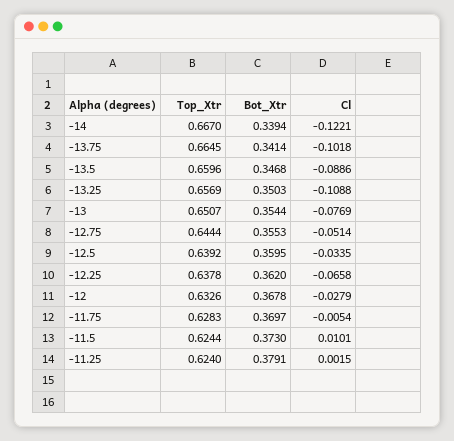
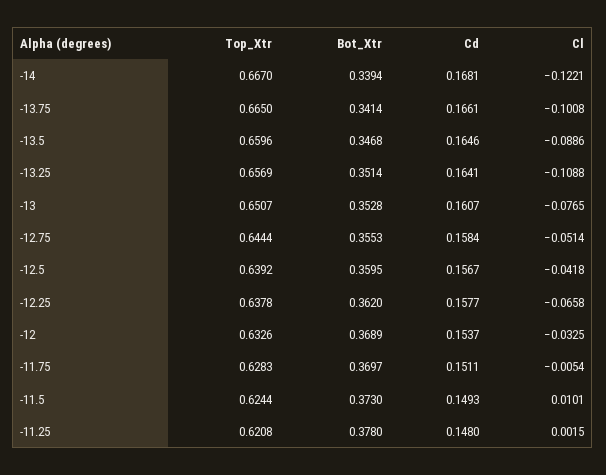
  {
    "Top_Xtr": {
      "-14": 0.667,
-     "-13.75": 0.6645,
+     "-13.75": 0.665,
      "-13.5": 0.6596,
      "-13.25": 0.6569,
      "-13": 0.6507,
      "-12.75": 0.6444,
      "-12.5": 0.6392,
      "-12.25": 0.6378,
      "-12": 0.6326,
      "-11.75": 0.6283,
      "-11.5": 0.6244,
-     "-11.25": 0.624
+     "-11.25": 0.6208
    },
    "Bot_Xtr": {
      "-14": 0.3394,
      "-13.75": 0.3414,
      "-13.5": 0.3468,
-     "-13.25": 0.3503,
+     "-13.25": 0.3514,
-     "-13": 0.3544,
+     "-13": 0.3528,
      "-12.75": 0.3553,
      "-12.5": 0.3595,
      "-12.25": 0.362,
-     "-12": 0.3678,
+     "-12": 0.3689,
      "-11.75": 0.3697,
      "-11.5": 0.373,
-     "-11.25": 0.3791
+     "-11.25": 0.378
    },
    "Cl": {
      "-14": -0.1221,
-     "-13.75": -0.1018,
+     "-13.75": -0.1008,
      "-13.5": -0.0886,
      "-13.25": -0.1088,
-     "-13": -0.0769,
+     "-13": -0.0765,
      "-12.75": -0.0514,
-     "-12.5": -0.0335,
+     "-12.5": -0.0418,
      "-12.25": -0.0658,
-     "-12": -0.0279,
+     "-12": -0.0325,
      "-11.75": -0.0054,
      "-11.5": 0.0101,
      "-11.25": 0.0015
-   }
+   },
+   "Cd": {
+     "-14": 0.1681,
+     "-13.75": 0.1661,
+     "-13.5": 0.1646,
+     "-13.25": 0.1641,
+     "-13": 0.1607,
+     "-12.75": 0.1584,
+     "-12.5": 0.1567,
+     "-12.25": 0.1577,
+     "-12": 0.1537,
+     "-11.75": 0.1511,
+     "-11.5": 0.1493,
+     "-11.25": 0.148
+   }
  }

